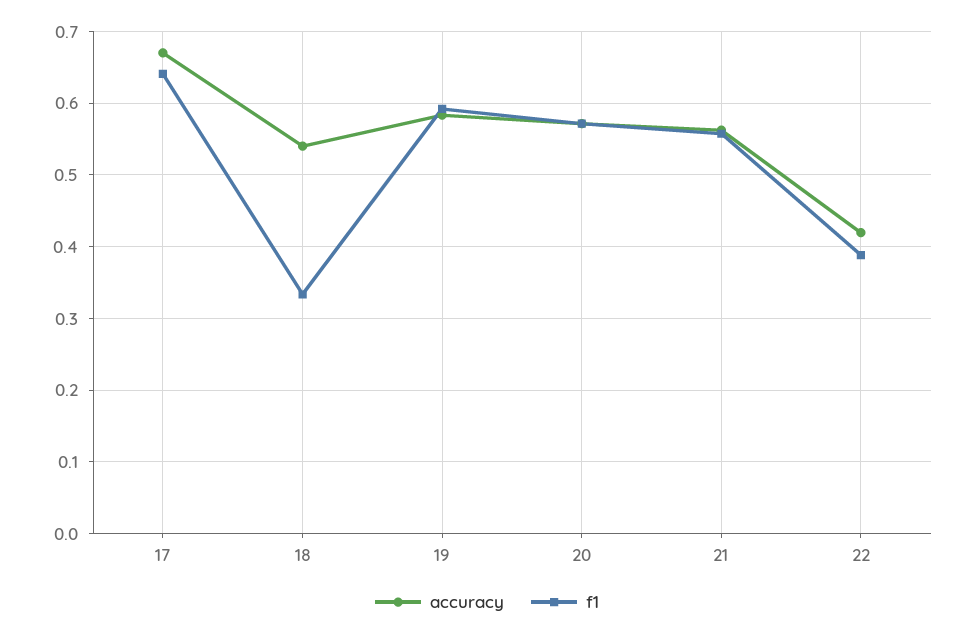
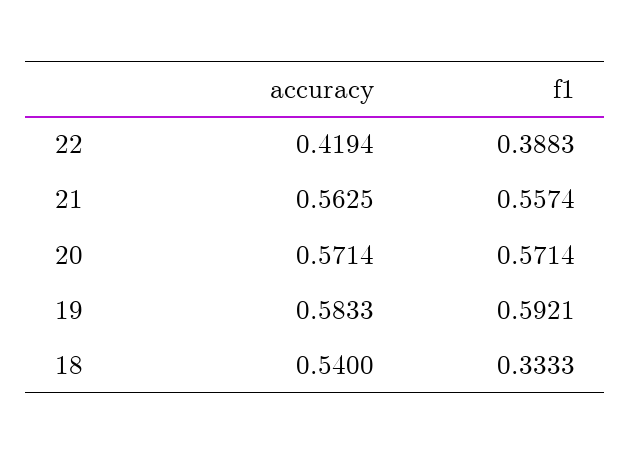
  {
    "accuracy": {
-     "17": 0.67,
      "18": 0.54,
      "19": 0.5833,
      "20": 0.5714,
      "21": 0.5625,
      "22": 0.4194
    },
    "f1": {
-     "17": 0.64,
      "18": 0.3333,
      "19": 0.5921,
      "20": 0.5714,
      "21": 0.5574,
      "22": 0.3883
    }
  }

